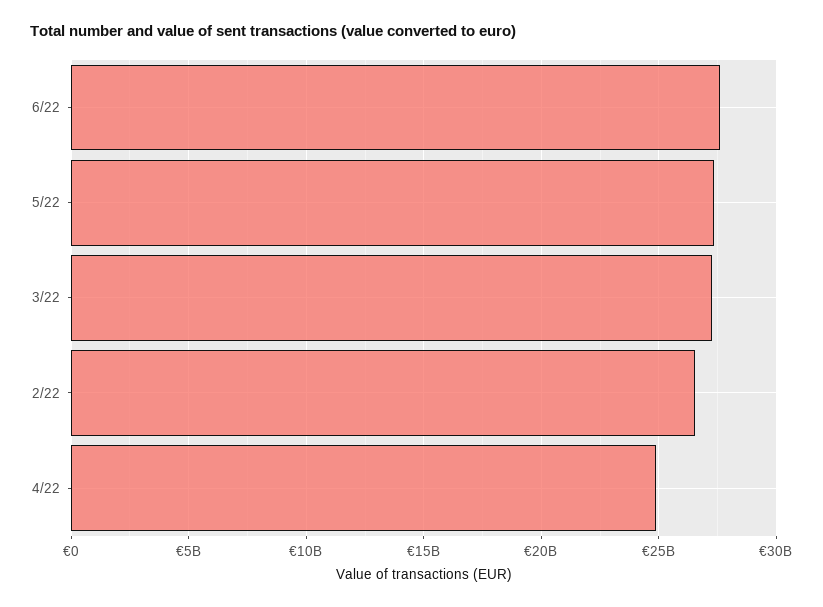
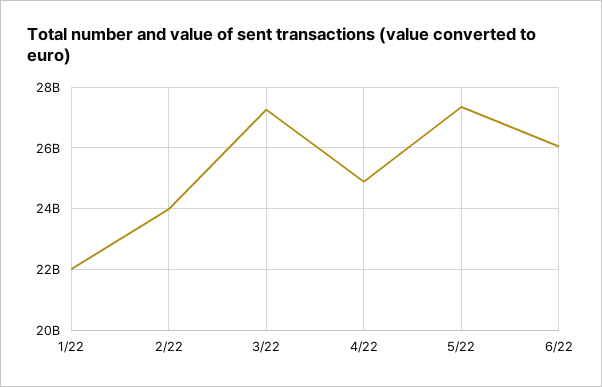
  {
-   "6/22": 27500000000,
+   "6/22": 26000000000,
    "5/22": 27400000000,
    "3/22": 27200000000,
-   "2/22": 26500000000,
+   "2/22": 24000000000,
-   "4/22": 24800000000
+   "4/22": 24800000000,
+   "1/22": 22000000000
  }

